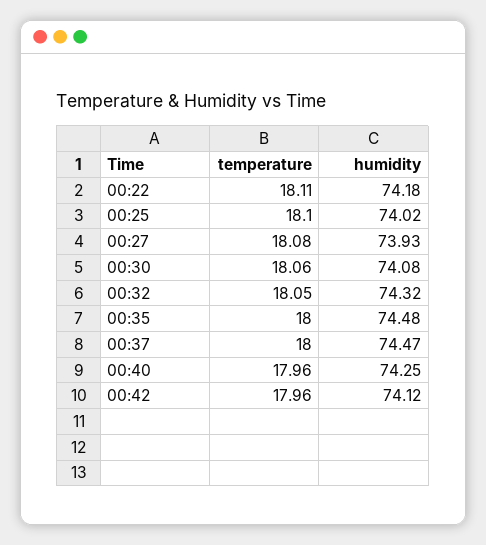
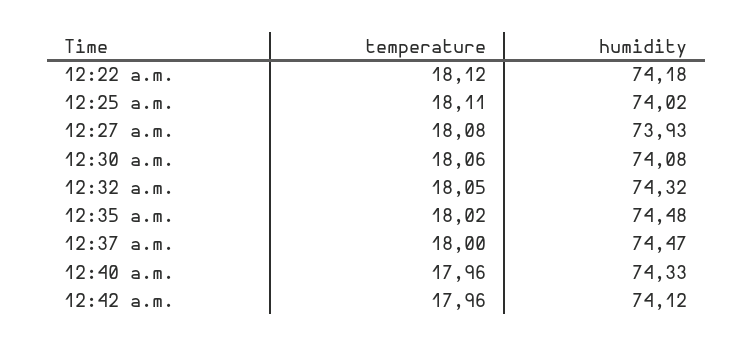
  {
    "temperature": {
-     "00:22": 18.11,
+     "00:22": 18.12,
-     "00:25": 18.1,
+     "00:25": 18.11,
      "00:27": 18.08,
      "00:30": 18.06,
      "00:32": 18.05,
-     "00:35": 18,
+     "00:35": 18.02,
      "00:37": 18,
      "00:40": 17.96,
      "00:42": 17.96
    },
    "humidity": {
      "00:22": 74.18,
      "00:25": 74.02,
      "00:27": 73.93,
      "00:30": 74.08,
      "00:32": 74.32,
      "00:35": 74.48,
      "00:37": 74.47,
-     "00:40": 74.25,
+     "00:40": 74.33,
      "00:42": 74.12
    }
  }

